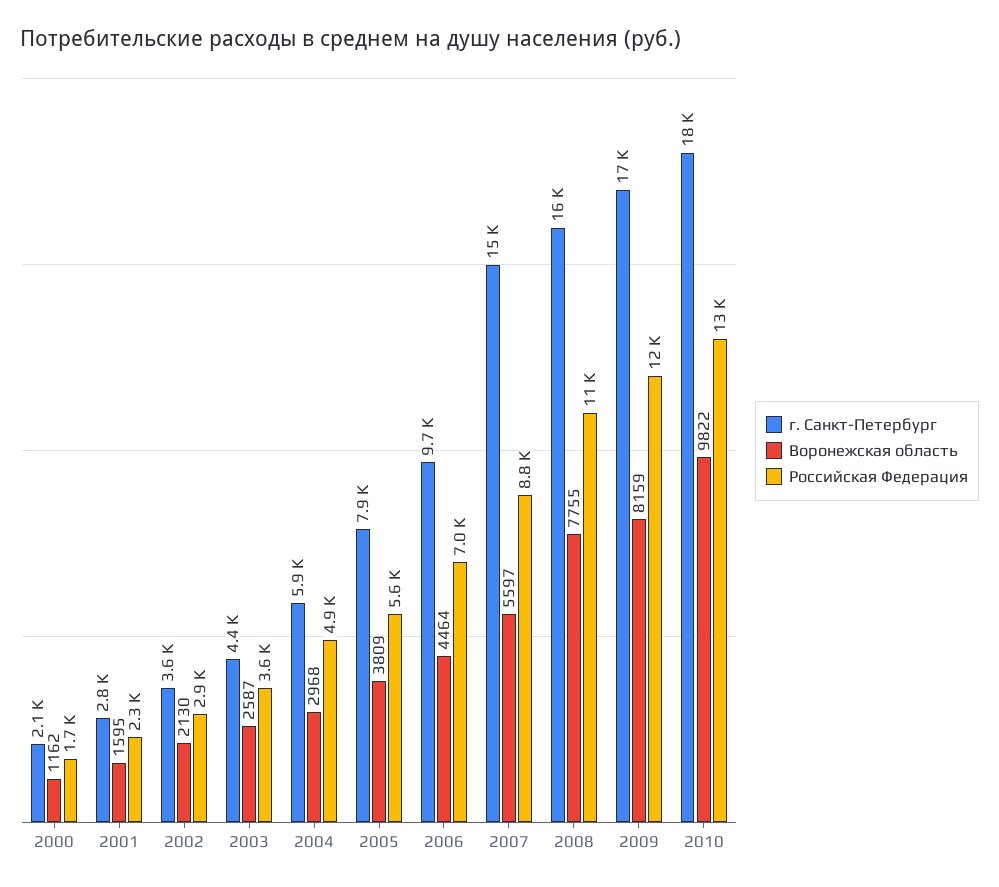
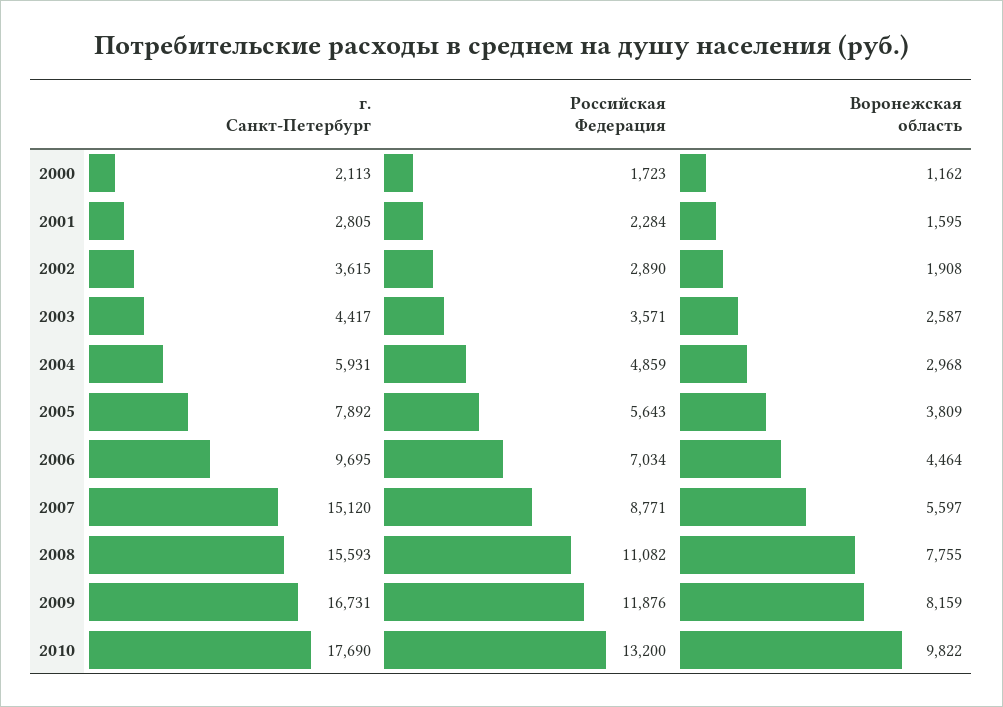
  {
    "г. Санкт-Петербург": {
      "2000": 2113,
      "2001": 2805,
      "2002": 3615,
      "2003": 4417,
      "2004": 5931,
      "2005": 7892,
      "2006": 9695,
      "2007": 15120,
      "2008": 15593,
      "2009": 16731,
      "2010": 17690
    },
    "Воронежская область": {
      "2000": 1162,
      "2001": 1595,
-     "2002": 2130,
+     "2002": 1908,
      "2003": 2587,
      "2004": 2968,
      "2005": 3809,
      "2006": 4464,
      "2007": 5597,
      "2008": 7755,
      "2009": 8159,
      "2010": 9822
    },
    "Российская Федерация": {
      "2000": 1723,
      "2001": 2284,
      "2002": 2890,
      "2003": 3571,
      "2004": 4859,
      "2005": 5643,
      "2006": 7034,
      "2007": 8771,
      "2008": 11082,
      "2009": 11876,
      "2010": 13200
    }
  }

